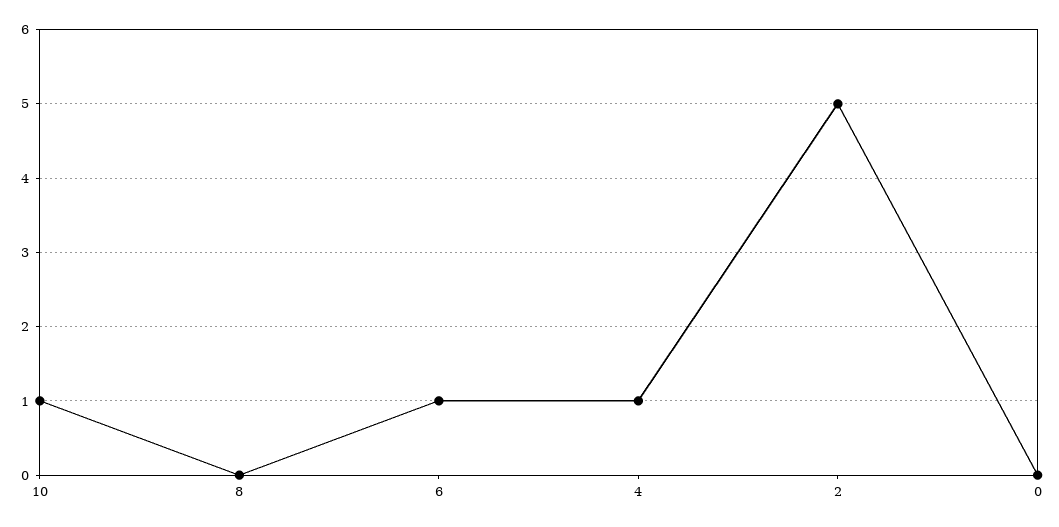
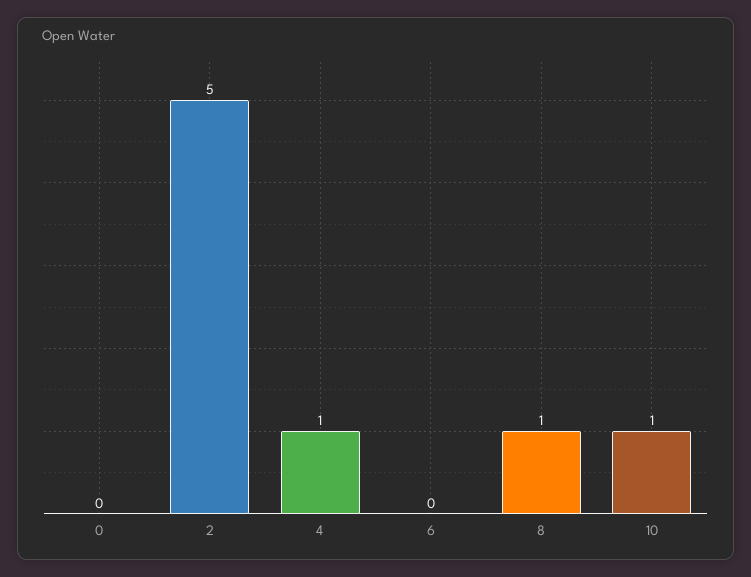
  {
    "10": 1,
-   "8": 0,
+   "8": 1,
-   "6": 1,
+   "6": 0,
    "4": 1,
    "2": 5,
    "0": 0
  }

